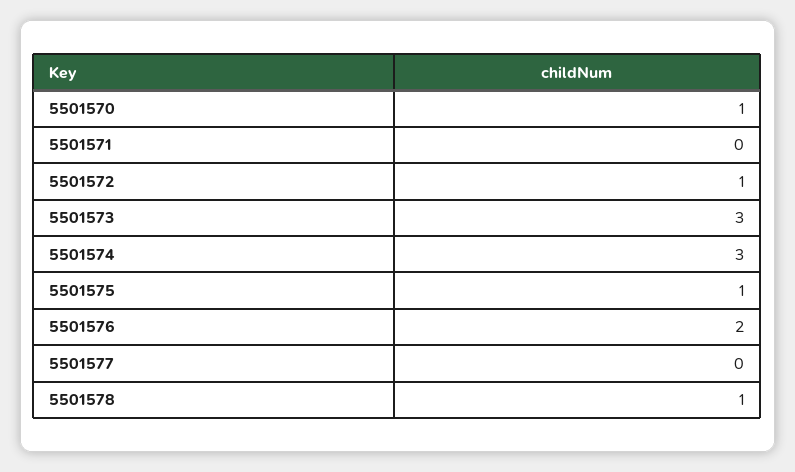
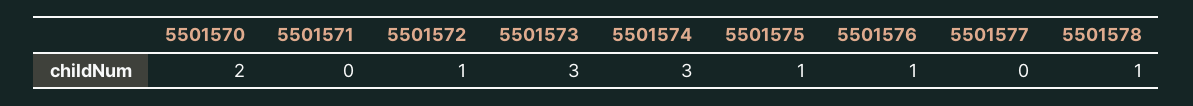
  {
-   "5501570": 1,
+   "5501570": 2,
    "5501571": 0,
    "5501572": 1,
    "5501573": 3,
    "5501574": 3,
    "5501575": 1,
-   "5501576": 2,
+   "5501576": 1,
    "5501577": 0,
    "5501578": 1
  }

